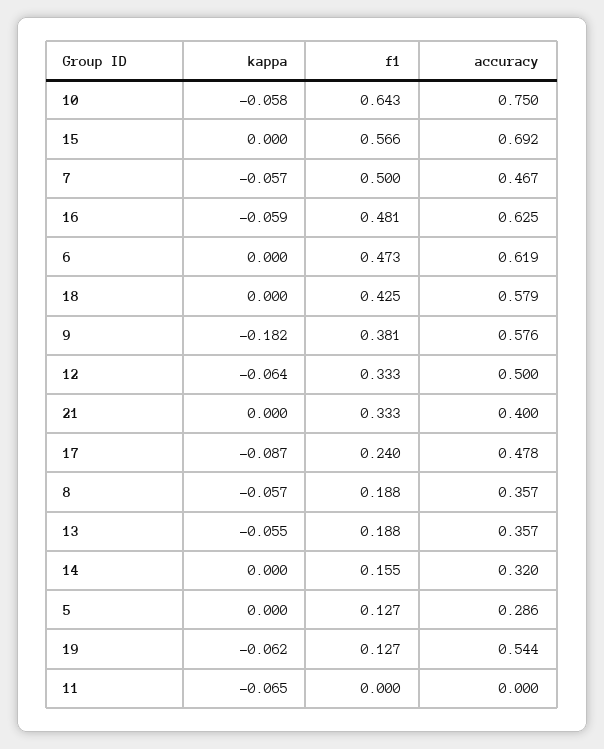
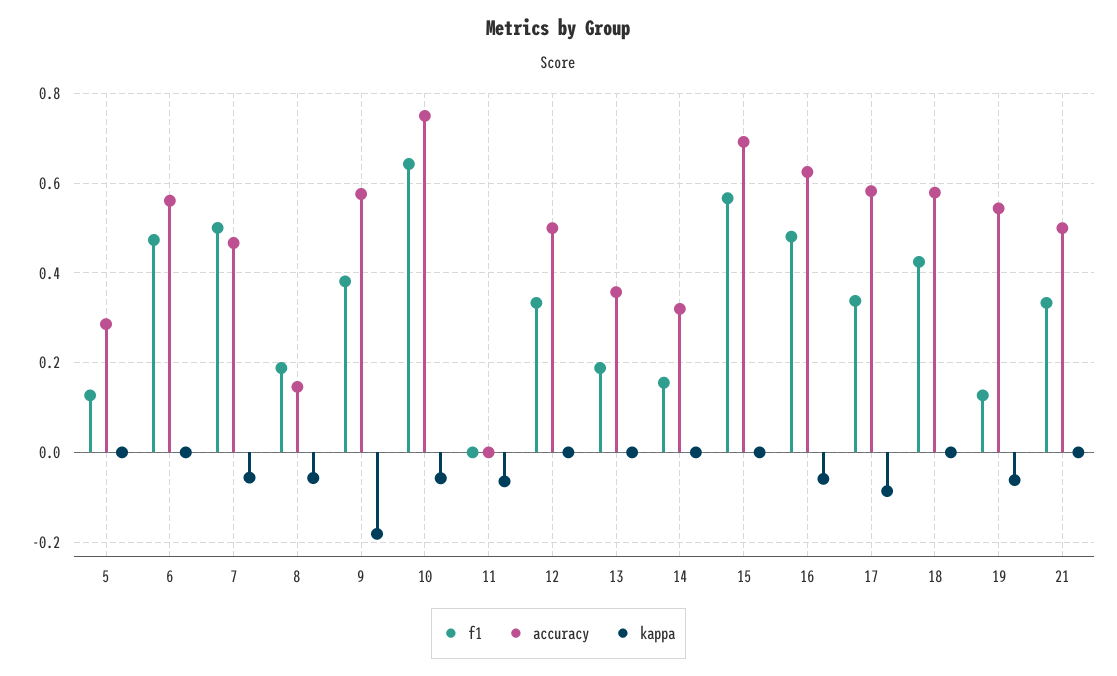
  {
    "kappa": {
      "10": -0.058,
      "15": 0,
      "7": -0.057,
      "16": -0.059,
      "6": 0,
      "18": 0,
      "9": -0.182,
-     "12": -0.064,
+     "12": 0,
      "21": 0,
      "17": -0.087,
      "8": -0.057,
-     "13": -0.055,
+     "13": 0,
      "14": 0,
      "5": 0,
      "19": -0.062,
      "11": -0.065
    },
    "f1": {
      "10": 0.643,
      "15": 0.566,
      "7": 0.5,
      "16": 0.481,
      "6": 0.473,
      "18": 0.425,
      "9": 0.381,
      "12": 0.333,
      "21": 0.333,
-     "17": 0.24,
+     "17": 0.34,
      "8": 0.188,
      "13": 0.188,
      "14": 0.155,
      "5": 0.127,
      "19": 0.127,
      "11": 0
    },
    "accuracy": {
      "10": 0.75,
      "15": 0.692,
      "7": 0.467,
      "16": 0.625,
-     "6": 0.619,
+     "6": 0.56,
      "18": 0.579,
      "9": 0.576,
      "12": 0.5,
-     "21": 0.4,
+     "21": 0.5,
-     "17": 0.478,
+     "17": 0.58,
-     "8": 0.357,
+     "8": 0.14,
      "13": 0.357,
      "14": 0.32,
      "5": 0.286,
      "19": 0.544,
      "11": 0
    }
  }

